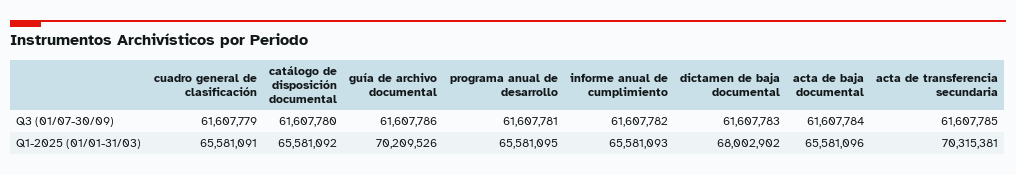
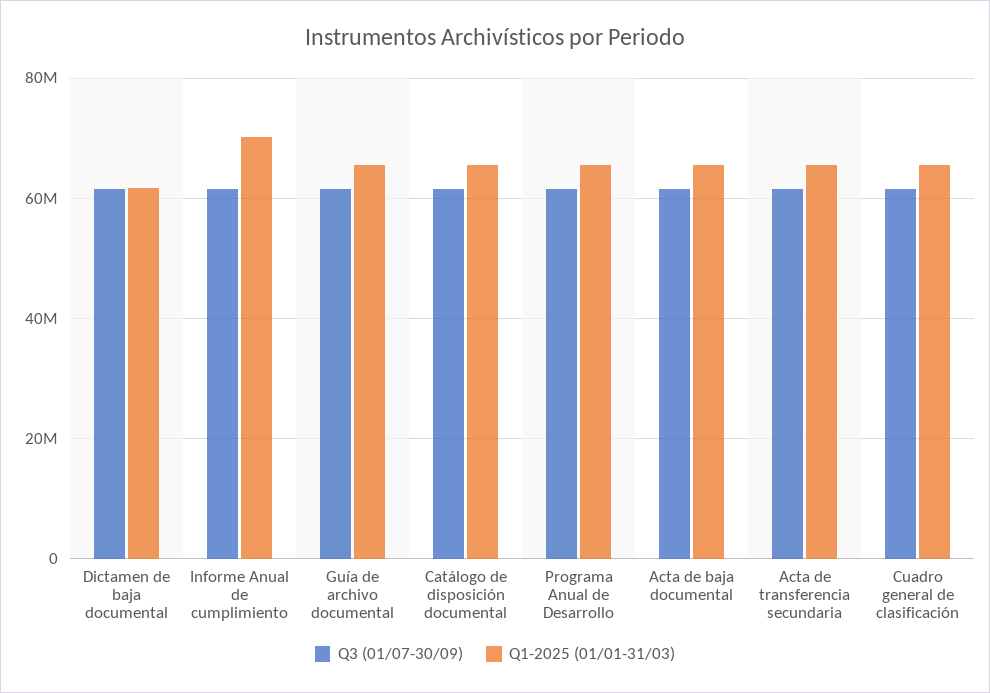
  {
    "Q3 (01/07-30/09)": {
      "cuadro general de clasificación": 61607779,
      "catálogo de disposición documental": 61607780,
      "guía de archivo documental": 61607786,
      "programa anual de desarrollo": 61607781,
      "informe anual de cumplimiento": 61607782,
      "dictamen de baja documental": 61607783,
      "acta de baja documental": 61607784,
      "acta de transferencia secundaria": 61607785
    },
    "Q1-2025 (01/01-31/03)": {
      "cuadro general de clasificación": 65581091,
      "catálogo de disposición documental": 65581092,
-     "guía de archivo documental": 70209526,
+     "guía de archivo documental": 66000000,
      "programa anual de desarrollo": 65581095,
-     "informe anual de cumplimiento": 65581093,
+     "informe anual de cumplimiento": 70000000,
-     "dictamen de baja documental": 68002902,
+     "dictamen de baja documental": 62000000,
      "acta de baja documental": 65581096,
-     "acta de transferencia secundaria": 70315381
+     "acta de transferencia secundaria": 66000000
    }
  }

